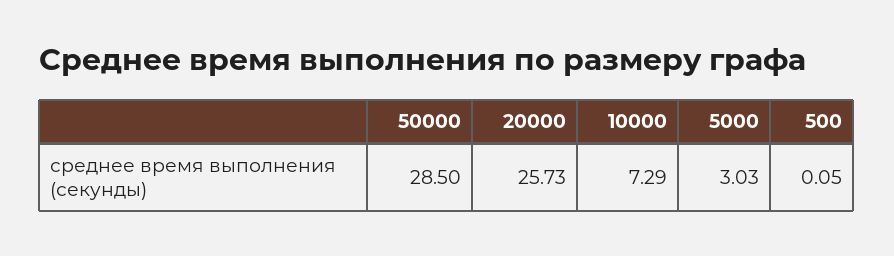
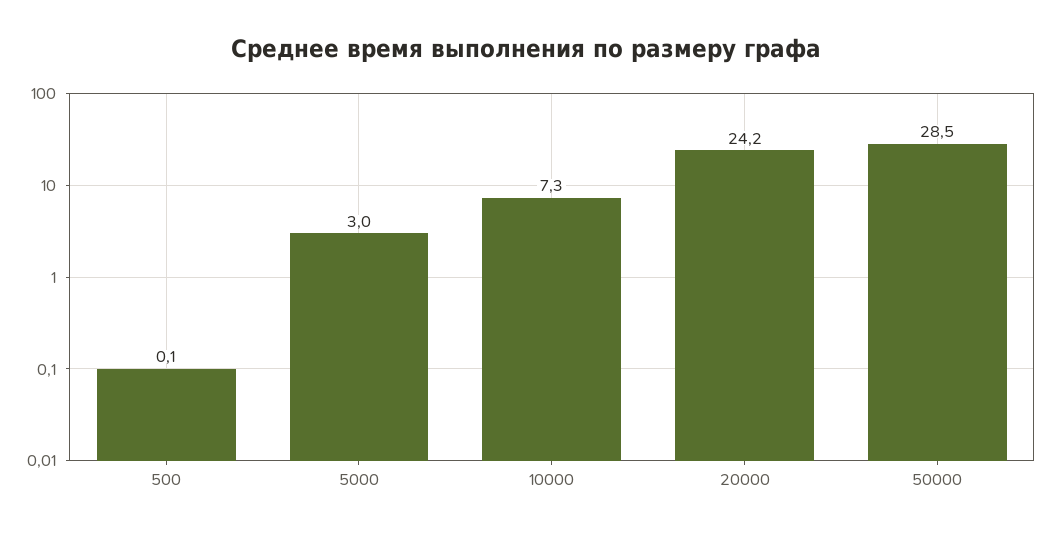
  {
    "50000": 28.5,
-   "20000": 25.73,
+   "20000": 24.2,
    "10000": 7.29,
    "5000": 3.03,
    "500": 0.05
  }

